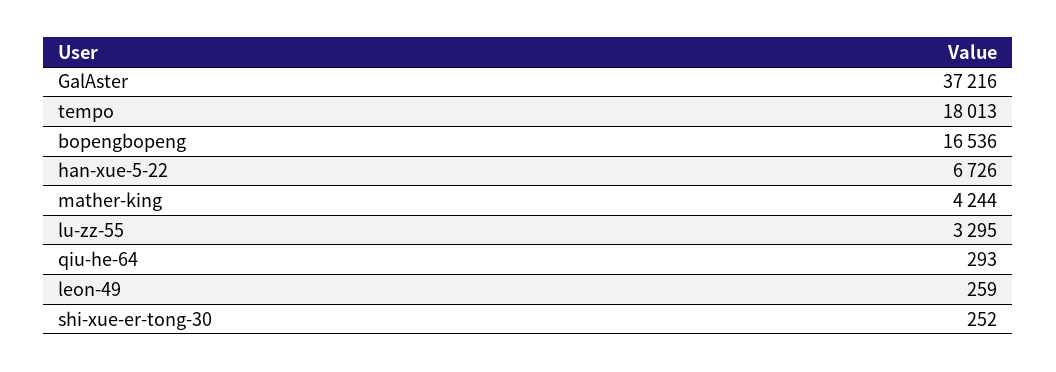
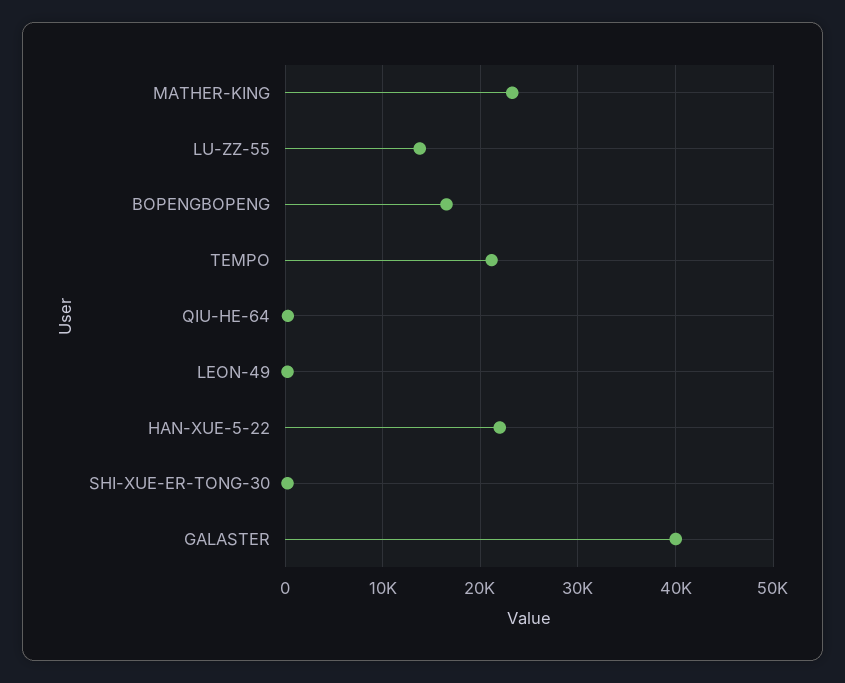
  {
-   "GalAster": 37216,
+   "GalAster": 40000,
-   "tempo": 18013,
+   "tempo": 21000,
    "bopengbopeng": 16536,
-   "han-xue-5-22": 6726,
+   "han-xue-5-22": 22000,
-   "mather-king": 4244,
+   "mather-king": 23000,
-   "lu-zz-55": 3295,
+   "lu-zz-55": 14000,
    "qiu-he-64": 293,
    "leon-49": 259,
    "shi-xue-er-tong-30": 252
  }

